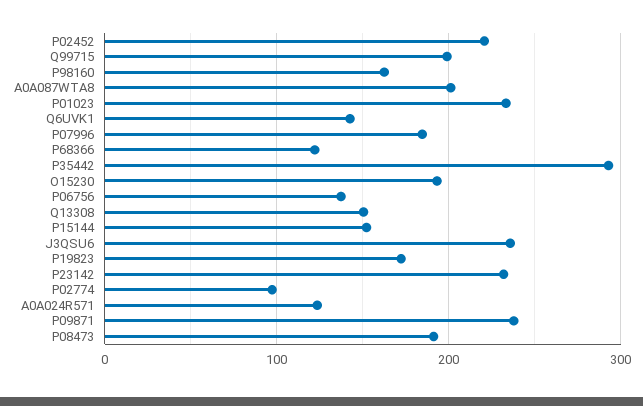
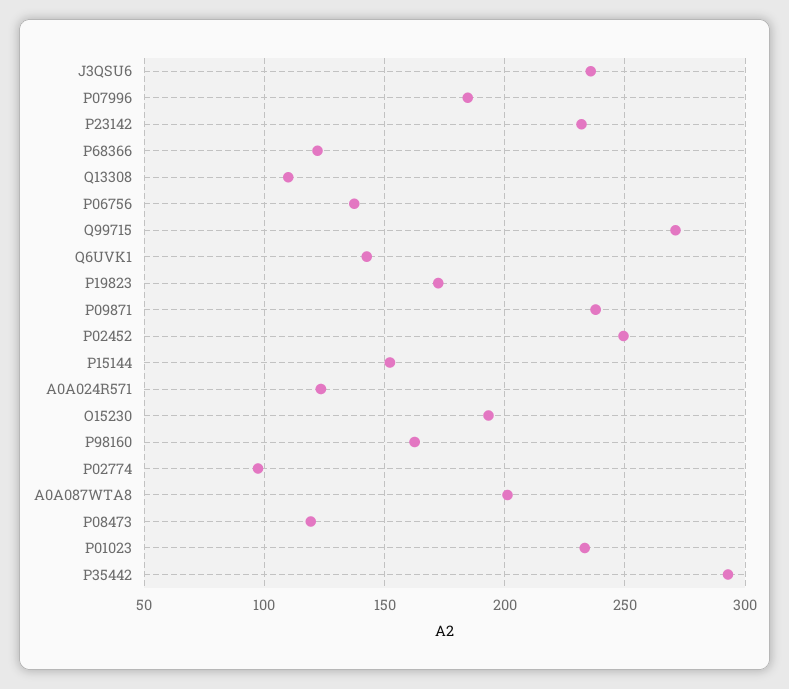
  {
-   "P02452": 220,
+   "P02452": 250,
-   "Q99715": 200,
+   "Q99715": 270,
    "P98160": 165,
    "A0A087WTA8": 200,
    "P01023": 235,
    "Q6UVK1": 145,
    "P07996": 185,
    "P68366": 120,
    "P35442": 295,
    "O15230": 195,
    "P06756": 135,
-   "Q13308": 150,
+   "Q13308": 110,
    "P15144": 150,
    "J3QSU6": 235,
    "P19823": 170,
    "P23142": 230,
    "P02774": 95,
    "A0A024R571": 125,
    "P09871": 240,
-   "P08473": 190
+   "P08473": 120
  }

